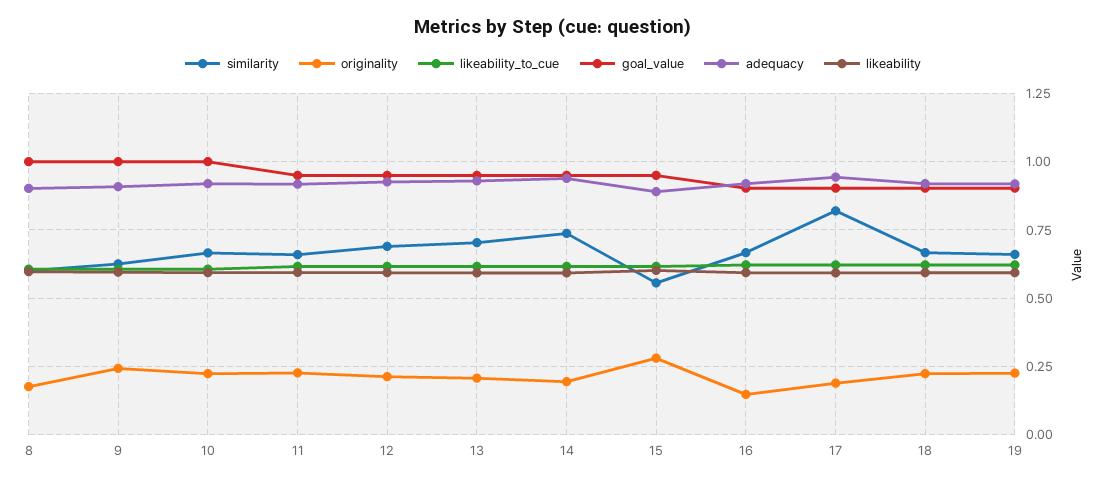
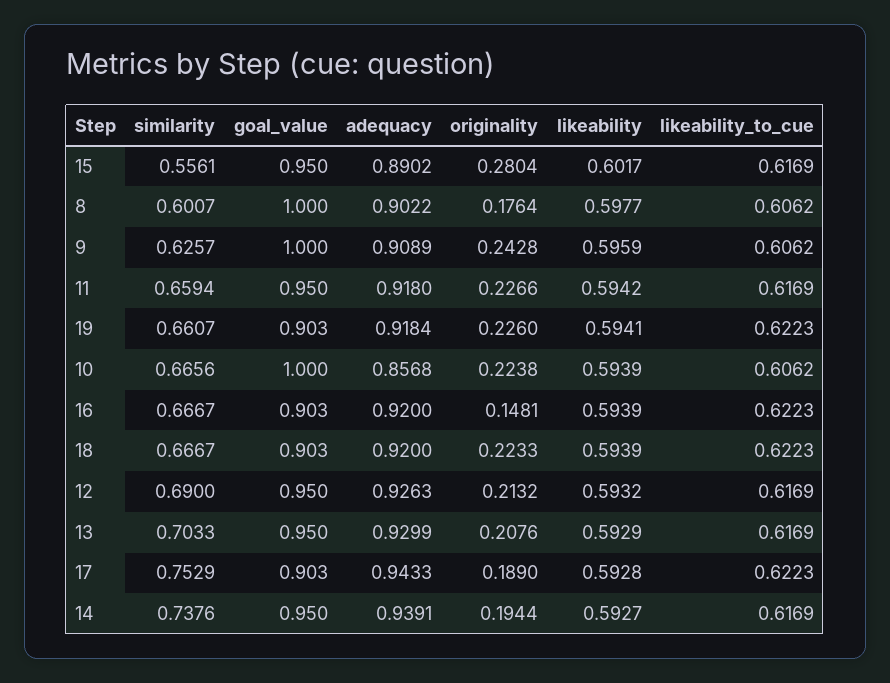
  {
    "similarity": {
      "8": 0.6007,
      "9": 0.6257,
      "10": 0.6656,
      "11": 0.6594,
      "12": 0.69,
      "13": 0.7033,
      "14": 0.7376,
      "15": 0.5561,
      "16": 0.6667,
-     "17": 0.825,
+     "17": 0.7529,
      "18": 0.6667,
      "19": 0.6607
    },
    "originality": {
      "8": 0.1764,
      "9": 0.2428,
      "10": 0.2238,
      "11": 0.2266,
      "12": 0.2132,
      "13": 0.2076,
      "14": 0.1944,
      "15": 0.2804,
      "16": 0.1481,
      "17": 0.189,
      "18": 0.2233,
      "19": 0.226
    },
    "likeability_to_cue": {
      "8": 0.6062,
      "9": 0.6062,
      "10": 0.6062,
      "11": 0.6169,
      "12": 0.6169,
      "13": 0.6169,
      "14": 0.6169,
      "15": 0.6169,
      "16": 0.6223,
      "17": 0.6223,
      "18": 0.6223,
      "19": 0.6223
    },
    "goal_value": {
      "8": 1,
      "9": 1,
      "10": 1,
      "11": 0.95,
      "12": 0.95,
      "13": 0.95,
      "14": 0.95,
      "15": 0.95,
      "16": 0.903,
      "17": 0.903,
      "18": 0.903,
      "19": 0.903
    },
    "adequacy": {
      "8": 0.9022,
      "9": 0.9089,
-     "10": 0.925,
+     "10": 0.8568,
      "11": 0.918,
      "12": 0.9263,
      "13": 0.9299,
      "14": 0.9391,
      "15": 0.8902,
      "16": 0.92,
      "17": 0.9433,
      "18": 0.92,
      "19": 0.9184
    },
    "likeability": {
      "8": 0.5977,
      "9": 0.5959,
      "10": 0.5939,
      "11": 0.5942,
      "12": 0.5932,
      "13": 0.5929,
      "14": 0.5927,
      "15": 0.6017,
      "16": 0.5939,
      "17": 0.5928,
      "18": 0.5939,
      "19": 0.5941
    }
  }

